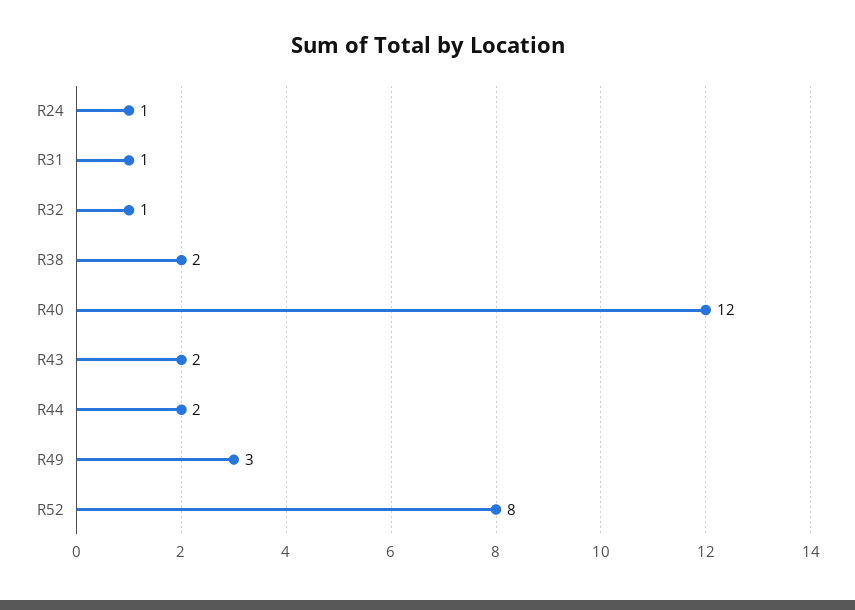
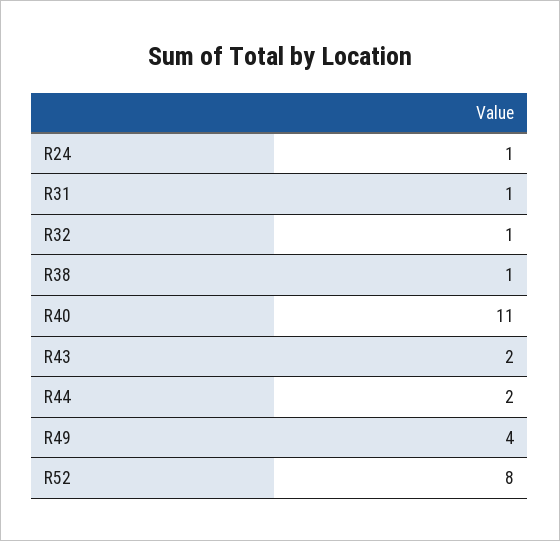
  {
    "R24": 1,
    "R31": 1,
    "R32": 1,
-   "R38": 2,
+   "R38": 1,
-   "R40": 12,
+   "R40": 11,
    "R43": 2,
    "R44": 2,
-   "R49": 3,
+   "R49": 4,
    "R52": 8
  }

